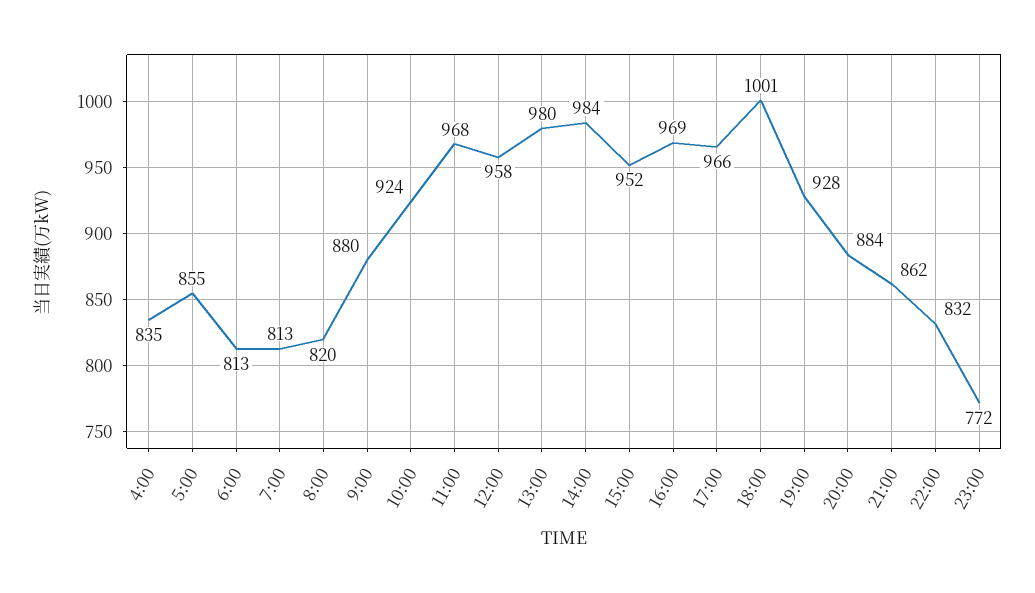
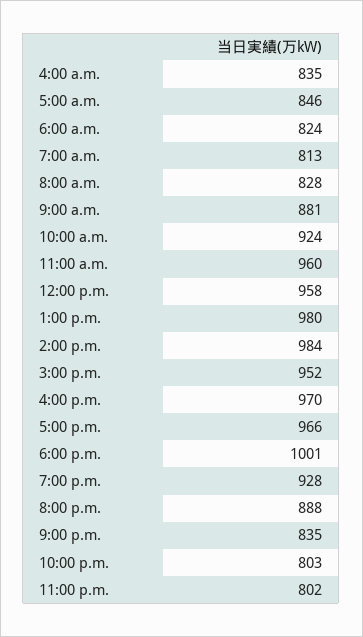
  {
    "4:00": 835,
-   "5:00": 855,
+   "5:00": 846,
-   "6:00": 813,
+   "6:00": 824,
    "7:00": 813,
-   "8:00": 820,
+   "8:00": 828,
-   "9:00": 880,
+   "9:00": 881,
    "10:00": 924,
-   "11:00": 968,
+   "11:00": 960,
    "12:00": 958,
    "13:00": 980,
    "14:00": 984,
    "15:00": 952,
-   "16:00": 969,
+   "16:00": 970,
    "17:00": 966,
    "18:00": 1001,
    "19:00": 928,
-   "20:00": 884,
+   "20:00": 888,
-   "21:00": 862,
+   "21:00": 835,
-   "22:00": 832,
+   "22:00": 803,
-   "23:00": 772
+   "23:00": 802
  }

